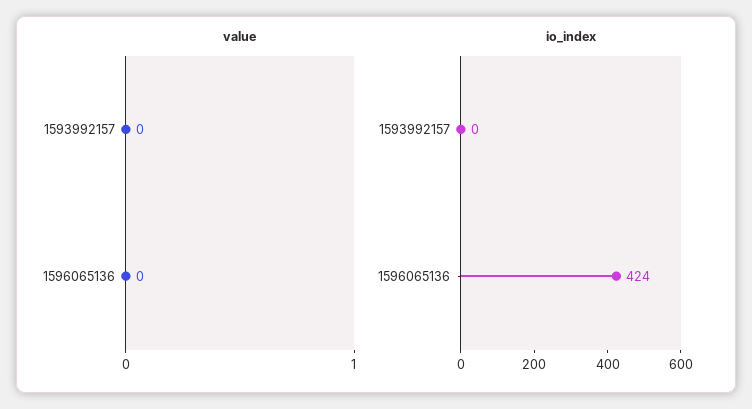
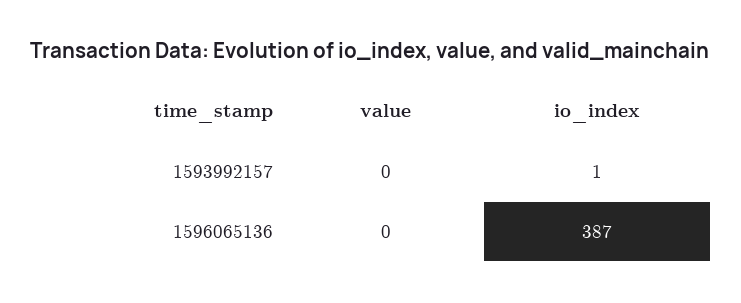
  {
    "value": {
      "1593992157": 0,
      "1596065136": 0
    },
    "io_index": {
-     "1593992157": 0,
+     "1593992157": 1,
-     "1596065136": 424
+     "1596065136": 387
    }
  }

